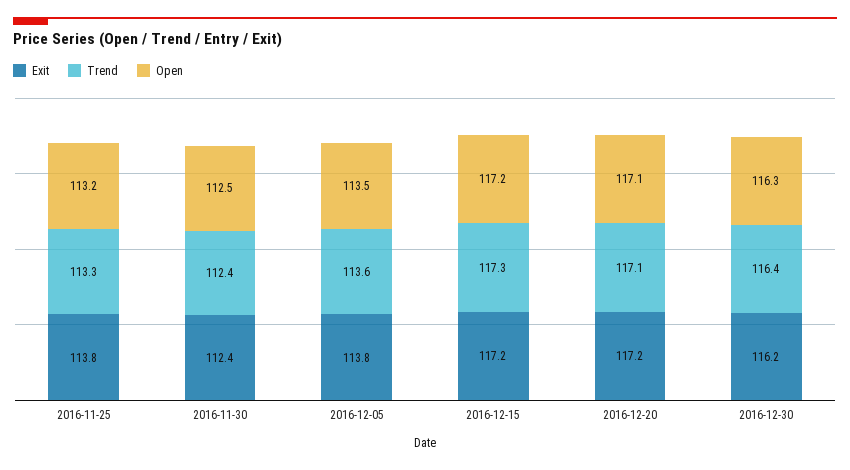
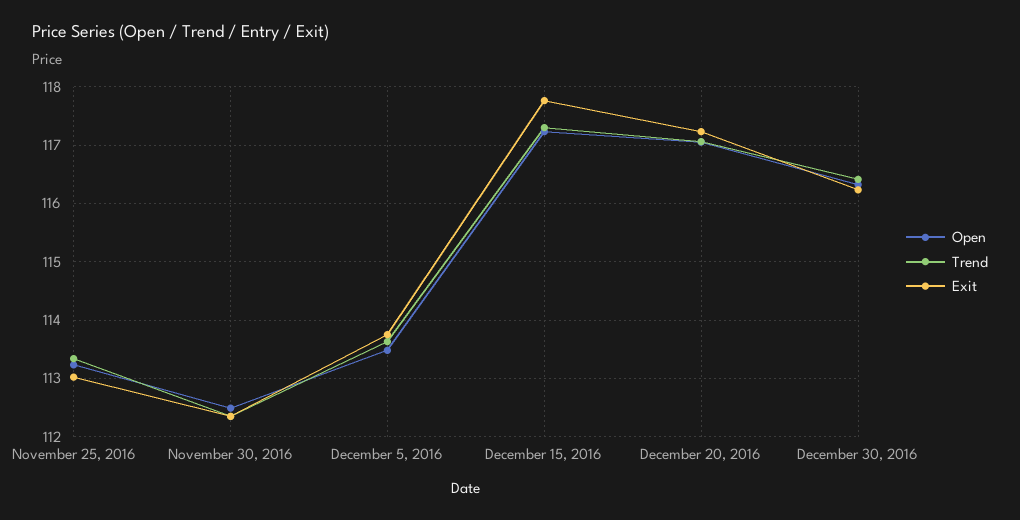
  {
    "Exit": {
-     "2016-11-25": 113.8,
+     "2016-11-25": 113,
      "2016-11-30": 112.4,
      "2016-12-05": 113.8,
-     "2016-12-15": 117.2,
+     "2016-12-15": 117.8,
      "2016-12-20": 117.2,
      "2016-12-30": 116.2
    },
    "Trend": {
      "2016-11-25": 113.3,
      "2016-11-30": 112.4,
      "2016-12-05": 113.6,
      "2016-12-15": 117.3,
      "2016-12-20": 117.1,
      "2016-12-30": 116.4
    },
    "Open": {
      "2016-11-25": 113.2,
      "2016-11-30": 112.5,
      "2016-12-05": 113.5,
      "2016-12-15": 117.2,
      "2016-12-20": 117.1,
      "2016-12-30": 116.3
    }
  }

